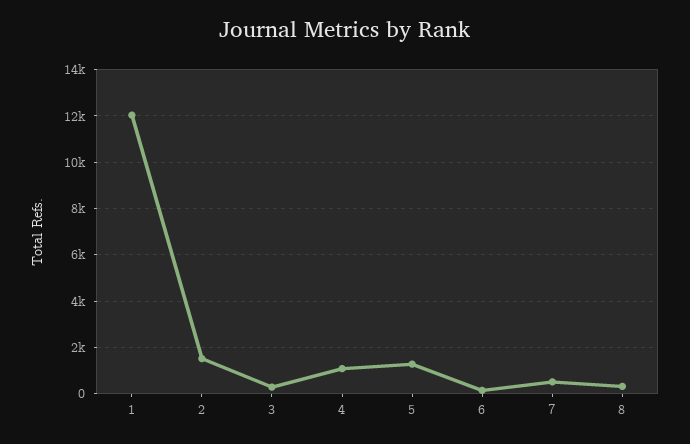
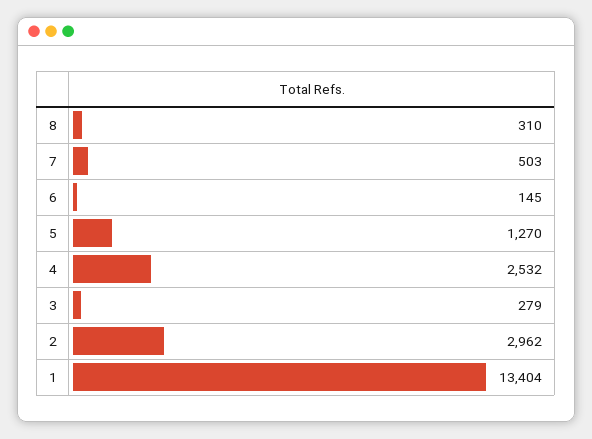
  {
-   "1": 12000,
+   "1": 13404,
-   "2": 1500,
+   "2": 2962,
    "3": 279,
-   "4": 1000,
+   "4": 2532,
    "5": 1270,
    "6": 145,
    "7": 503,
    "8": 310
  }

